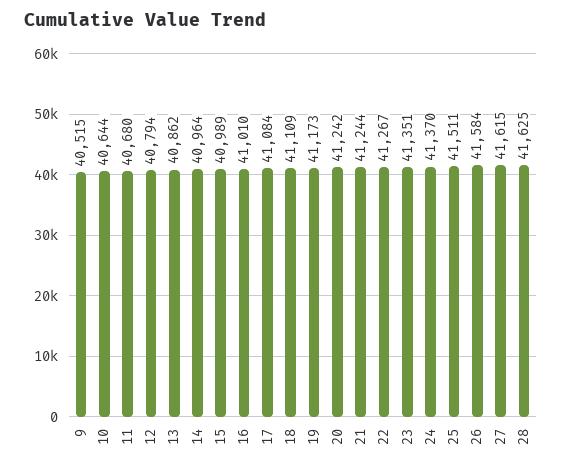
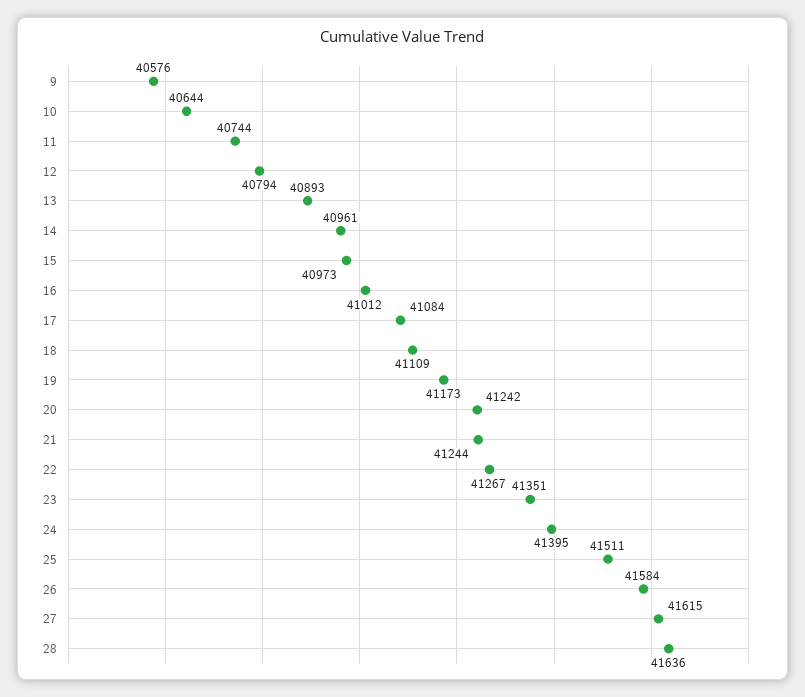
  {
-   "9": 40515,
+   "9": 40576,
    "10": 40644,
-   "11": 40680,
+   "11": 40744,
    "12": 40794,
-   "13": 40862,
+   "13": 40893,
-   "14": 40964,
+   "14": 40961,
-   "15": 40989,
+   "15": 40973,
-   "16": 41010,
+   "16": 41012,
    "17": 41084,
    "18": 41109,
    "19": 41173,
    "20": 41242,
    "21": 41244,
    "22": 41267,
    "23": 41351,
-   "24": 41370,
+   "24": 41395,
    "25": 41511,
    "26": 41584,
    "27": 41615,
-   "28": 41625
+   "28": 41636
  }

